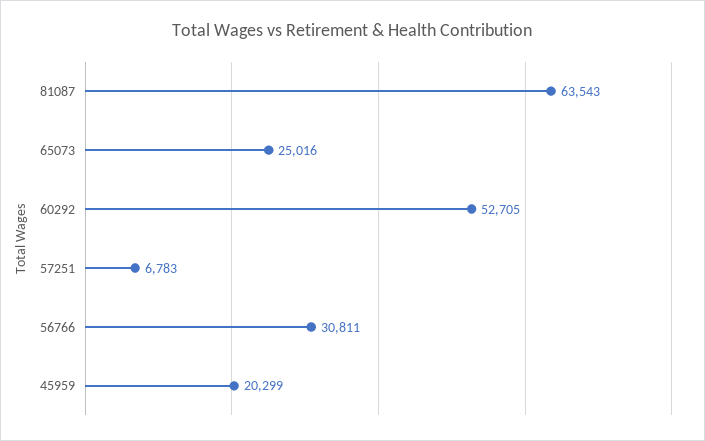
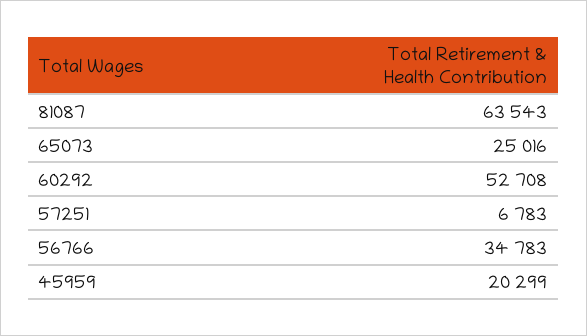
  {
    "81087": 63543,
    "65073": 25016,
-   "60292": 52705,
+   "60292": 52708,
    "57251": 6783,
-   "56766": 30811,
+   "56766": 34783,
    "45959": 20299
  }

